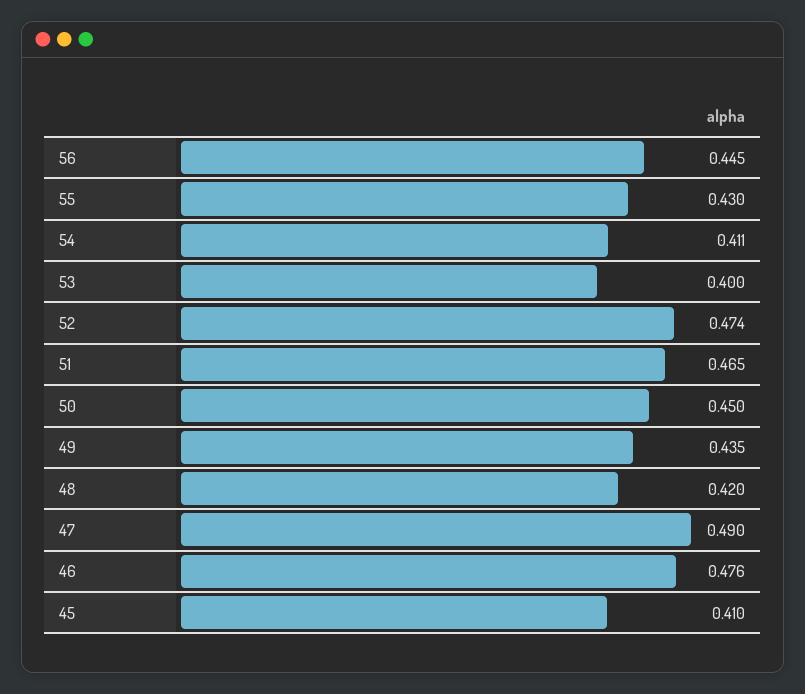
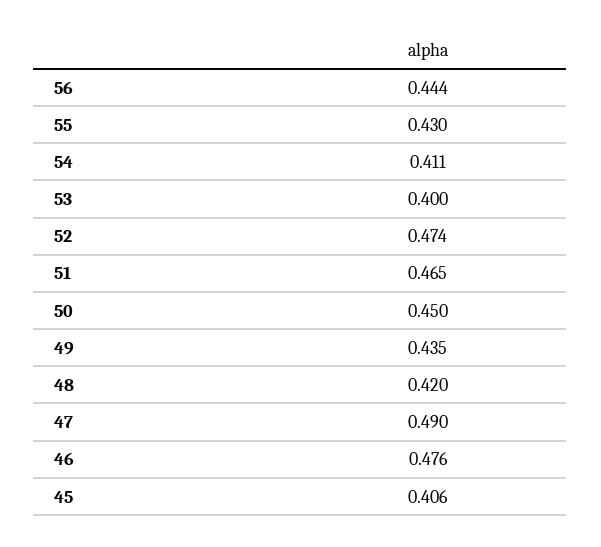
  {
-   "56": 0.445,
+   "56": 0.444,
    "55": 0.43,
    "54": 0.411,
    "53": 0.4,
    "52": 0.474,
    "51": 0.465,
    "50": 0.45,
    "49": 0.435,
    "48": 0.42,
    "47": 0.49,
    "46": 0.476,
-   "45": 0.41
+   "45": 0.406
  }

